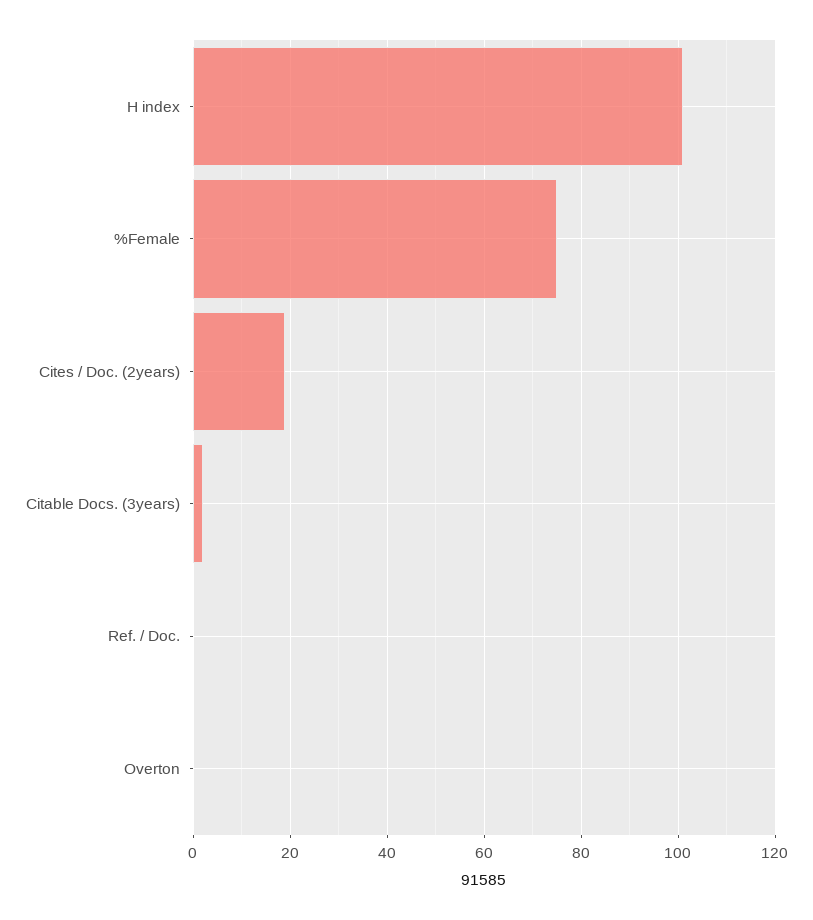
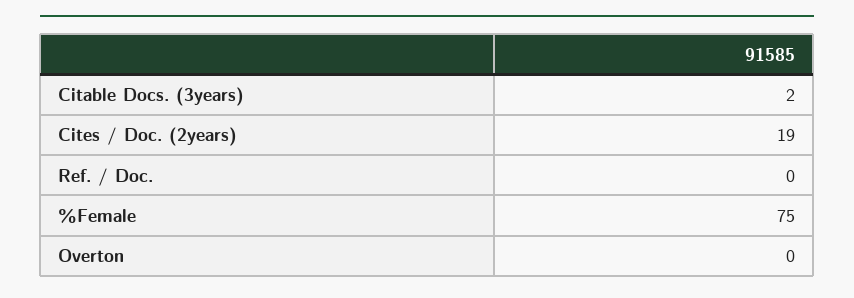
  {
-   "H index": 100,
    "%Female": 75,
    "Cites / Doc. (2years)": 19,
    "Citable Docs. (3years)": 2,
    "Ref. / Doc.": 0,
    "Overton": 0
  }

